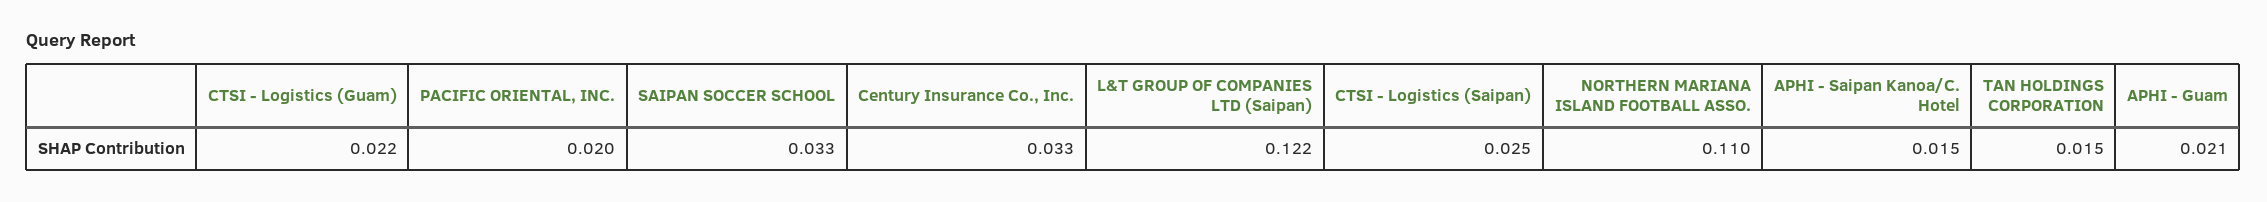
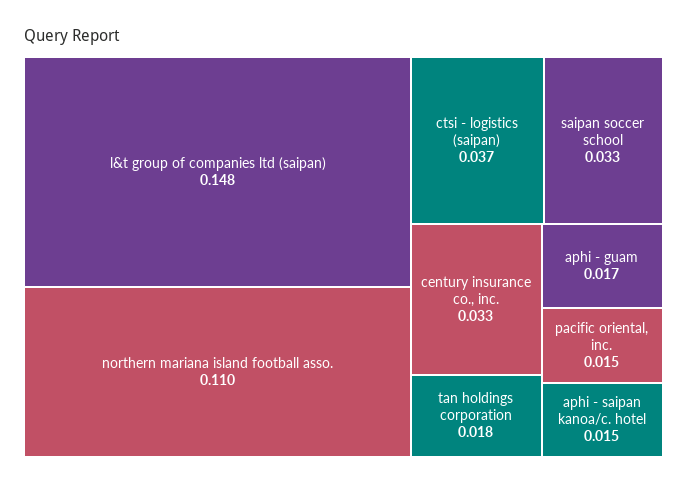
  {
-   "CTSI - Logistics (Guam)": 0.022,
-   "PACIFIC ORIENTAL, INC.": 0.02,
+   "PACIFIC ORIENTAL, INC.": 0.015,
    "SAIPAN SOCCER SCHOOL": 0.033,
    "Century Insurance Co., Inc.": 0.033,
-   "L&T GROUP OF COMPANIES LTD (Saipan)": 0.122,
+   "L&T GROUP OF COMPANIES LTD (Saipan)": 0.148,
-   "CTSI - Logistics (Saipan)": 0.025,
+   "CTSI - Logistics (Saipan)": 0.037,
    "NORTHERN MARIANA ISLAND FOOTBALL ASSO.": 0.11,
    "APHI - Saipan Kanoa/C. Hotel": 0.015,
-   "TAN HOLDINGS CORPORATION": 0.015,
+   "TAN HOLDINGS CORPORATION": 0.018,
-   "APHI - Guam": 0.021
+   "APHI - Guam": 0.017
  }

